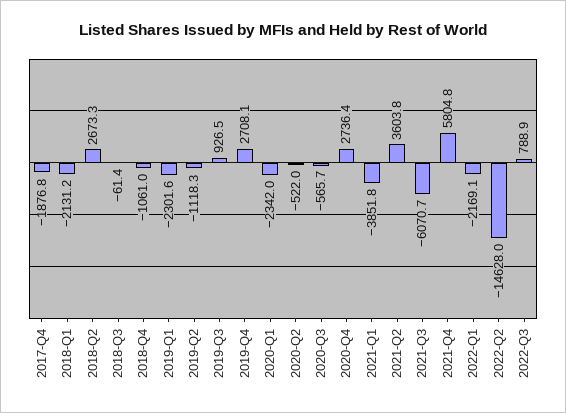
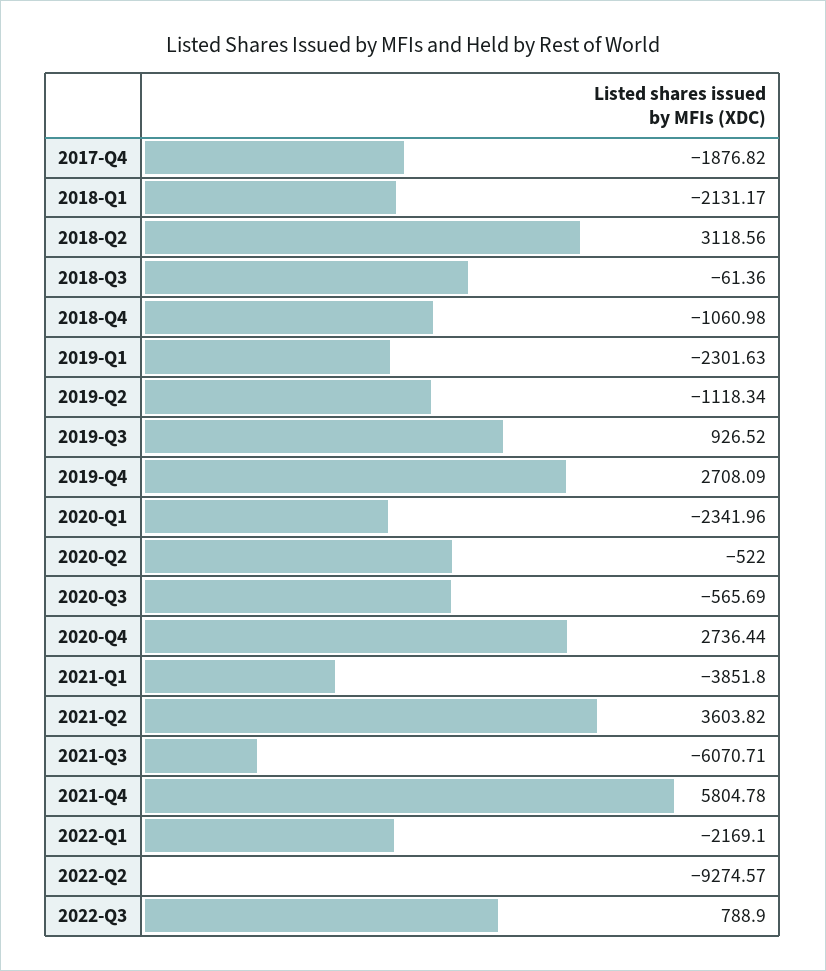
  {
    "2017-Q4": -1876.82,
    "2018-Q1": -2131.17,
-   "2018-Q2": 2673.3,
+   "2018-Q2": 3118.56,
    "2018-Q3": -61.36,
    "2018-Q4": -1060.98,
    "2019-Q1": -2301.63,
    "2019-Q2": -1118.34,
    "2019-Q3": 926.52,
    "2019-Q4": 2708.09,
    "2020-Q1": -2341.96,
    "2020-Q2": -522,
    "2020-Q3": -565.69,
    "2020-Q4": 2736.44,
    "2021-Q1": -3851.8,
    "2021-Q2": 3603.82,
    "2021-Q3": -6070.71,
    "2021-Q4": 5804.78,
    "2022-Q1": -2169.1,
-   "2022-Q2": -14628,
+   "2022-Q2": -9274.57,
    "2022-Q3": 788.9
  }

